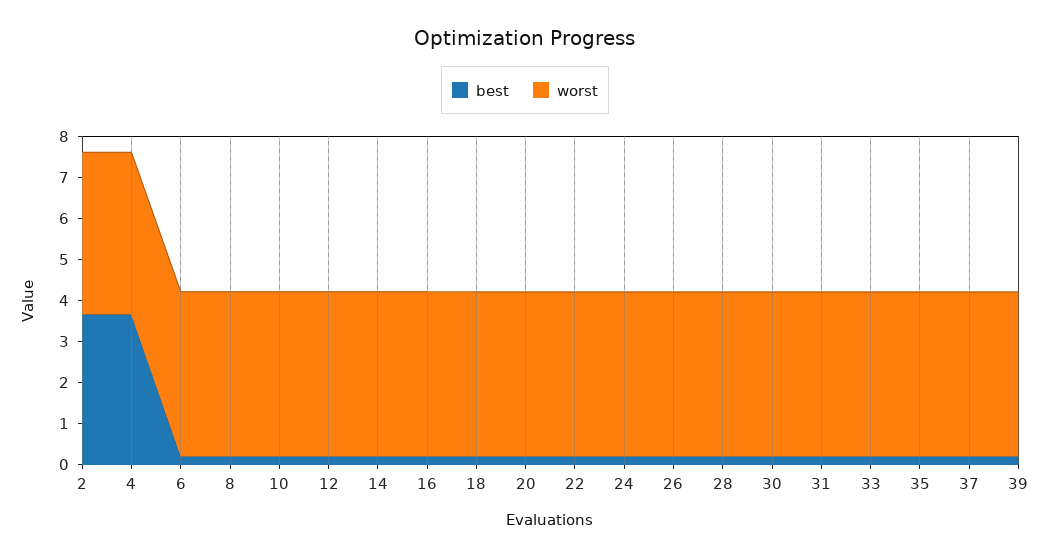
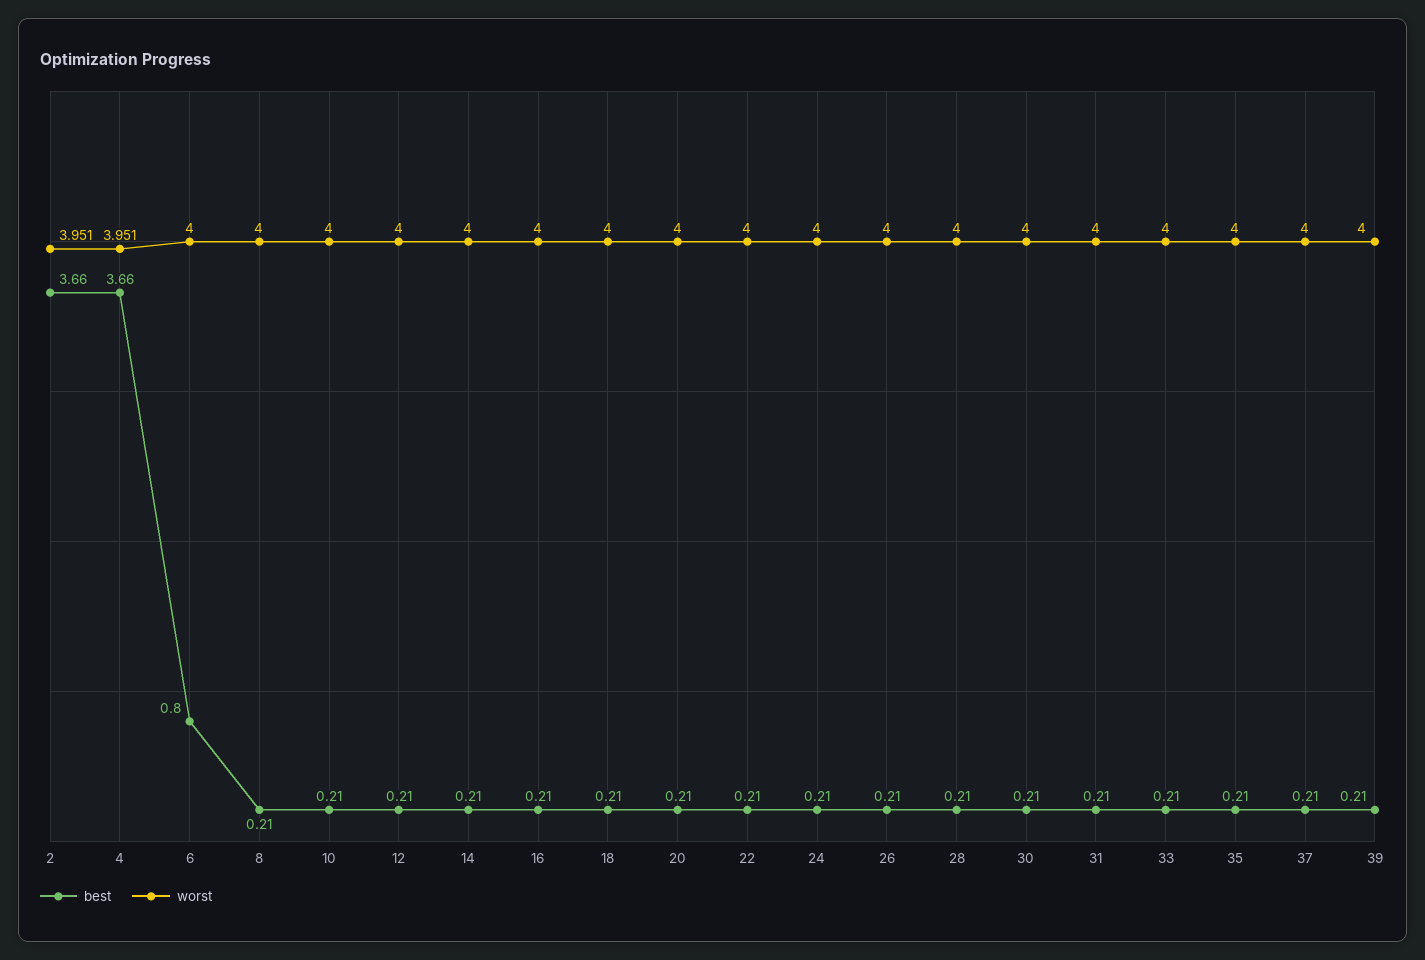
  {
    "best": {
      "2": 3.66,
      "4": 3.66,
-     "6": 0.2,
+     "6": 0.8,
      "8": 0.21,
      "10": 0.21,
      "12": 0.21,
      "14": 0.21,
      "16": 0.21,
      "18": 0.21,
      "20": 0.21,
      "22": 0.21,
      "24": 0.21,
      "26": 0.21,
      "28": 0.21,
      "30": 0.21,
      "31": 0.21,
      "33": 0.21,
      "35": 0.21,
      "37": 0.21,
      "39": 0.21
    },
    "worst": {
      "2": 3.951,
      "4": 3.951,
      "6": 4,
      "8": 4,
      "10": 4,
      "12": 4,
      "14": 4,
      "16": 4,
      "18": 4,
      "20": 4,
      "22": 4,
      "24": 4,
      "26": 4,
      "28": 4,
      "30": 4,
      "31": 4,
      "33": 4,
      "35": 4,
      "37": 4,
      "39": 4
    }
  }

